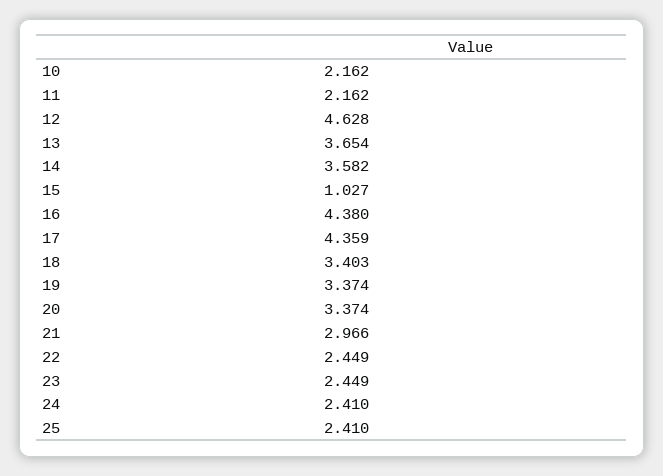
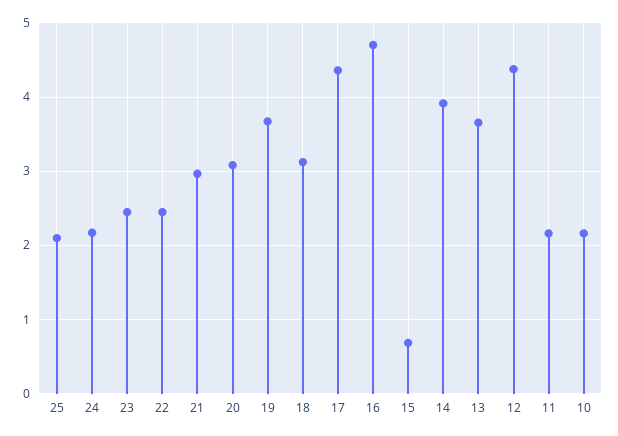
  {
    "10": 2.162,
    "11": 2.162,
-   "12": 4.628,
+   "12": 4.4,
    "13": 3.654,
-   "14": 3.582,
+   "14": 3.9,
-   "15": 1.027,
+   "15": 0.7,
-   "16": 4.38,
+   "16": 4.7,
    "17": 4.359,
-   "18": 3.403,
+   "18": 3.1,
-   "19": 3.374,
+   "19": 3.7,
-   "20": 3.374,
+   "20": 3.1,
    "21": 2.966,
    "22": 2.449,
    "23": 2.449,
-   "24": 2.41,
+   "24": 2.2,
-   "25": 2.41
+   "25": 2.1
  }

